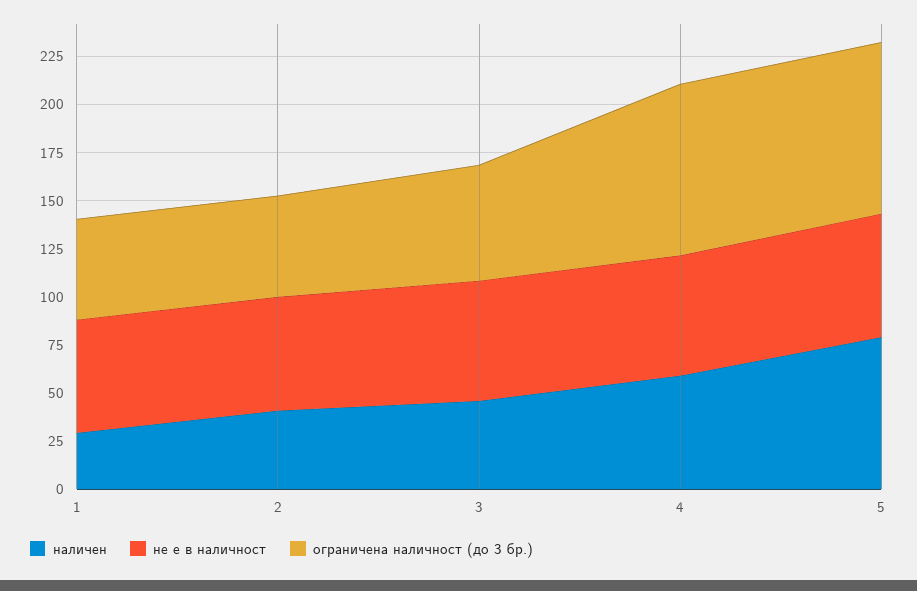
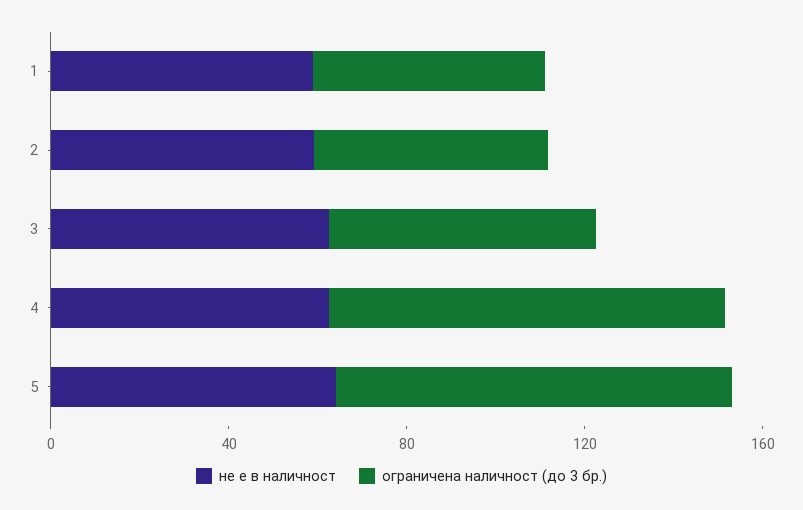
  {
-   "наличен": {
-     "1": 30,
-     "2": 40,
-     "3": 45,
-     "4": 60,
-     "5": 80
-   },
    "не е в наличност": {
      "1": 60,
      "2": 60,
      "3": 60,
      "4": 60,
      "5": 65
    },
    "ограничена наличност (до 3 бр.)": {
      "1": 50,
      "2": 50,
      "3": 60,
      "4": 90,
      "5": 90
    }
  }

